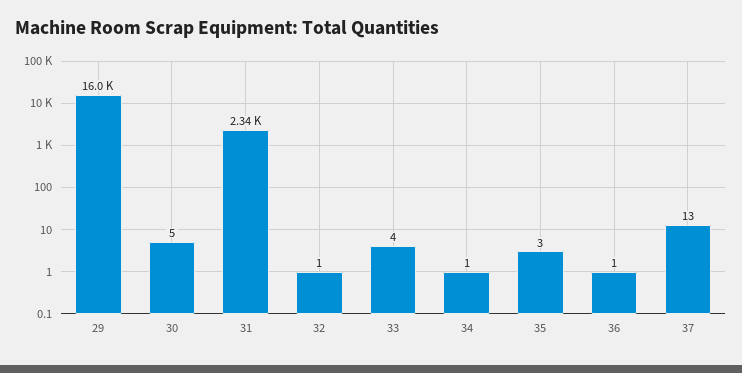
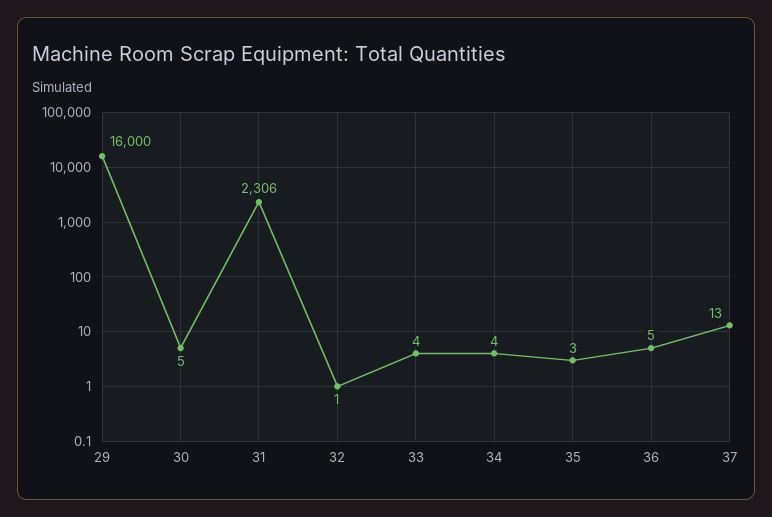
  {
    "29": 16000,
    "30": 5,
-   "31": 2340,
+   "31": 2306,
    "32": 1,
    "33": 4,
-   "34": 1,
+   "34": 4,
    "35": 3,
-   "36": 1,
+   "36": 5,
    "37": 13
  }

